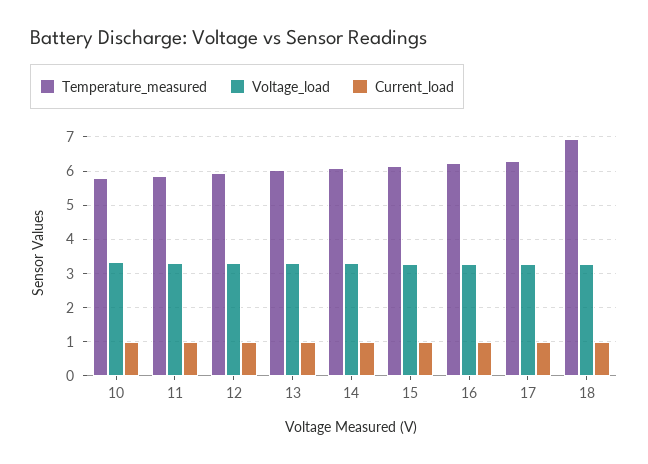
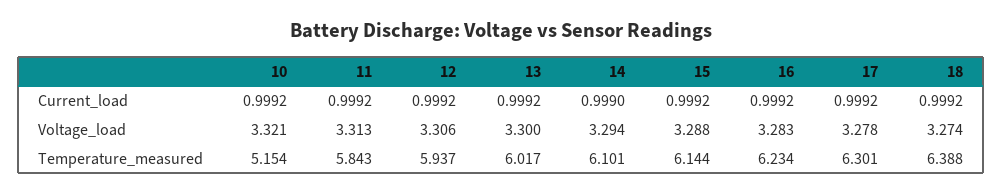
  {
    "Temperature_measured": {
-     "10": 5.8,
+     "10": 5.154,
      "11": 5.843,
      "12": 5.937,
      "13": 6.017,
      "14": 6.101,
      "15": 6.144,
      "16": 6.234,
      "17": 6.301,
-     "18": 7
+     "18": 6.388
    },
    "Voltage_load": {
      "10": 3.321,
      "11": 3.313,
      "12": 3.306,
      "13": 3.3,
      "14": 3.294,
      "15": 3.288,
      "16": 3.283,
      "17": 3.278,
      "18": 3.274
    },
    "Current_load": {
      "10": 0.9992,
      "11": 0.9992,
      "12": 0.9992,
      "13": 0.9992,
      "14": 0.999,
      "15": 0.9992,
      "16": 0.9992,
      "17": 0.9992,
      "18": 0.9992
    }
  }

